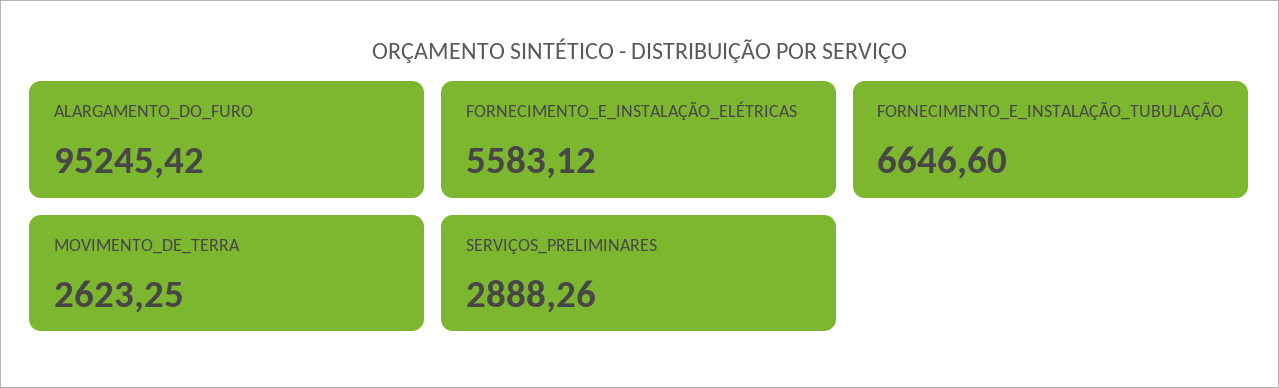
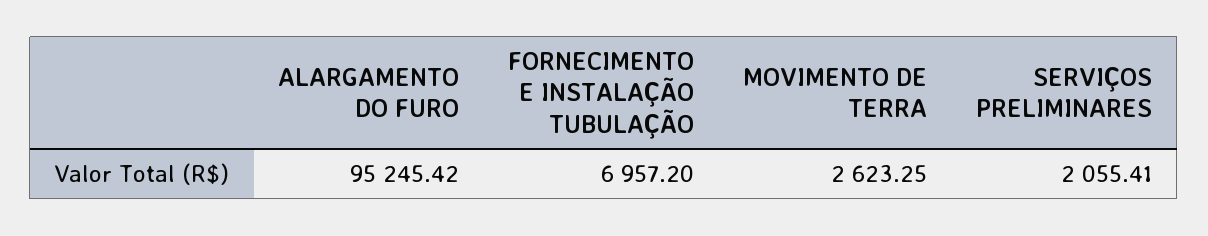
  {
    "ALARGAMENTO_DO_FURO": 95245.42,
-   "FORNECIMENTO_E_INSTALAÇÃO_ELÉTRICAS": 5583.12,
-   "FORNECIMENTO_E_INSTALAÇÃO_TUBULAÇÃO": 6646.6,
+   "FORNECIMENTO_E_INSTALAÇÃO_TUBULAÇÃO": 6957.2,
    "MOVIMENTO_DE_TERRA": 2623.25,
-   "SERVIÇOS_PRELIMINARES": 2888.26
+   "SERVIÇOS_PRELIMINARES": 2055.41
  }

